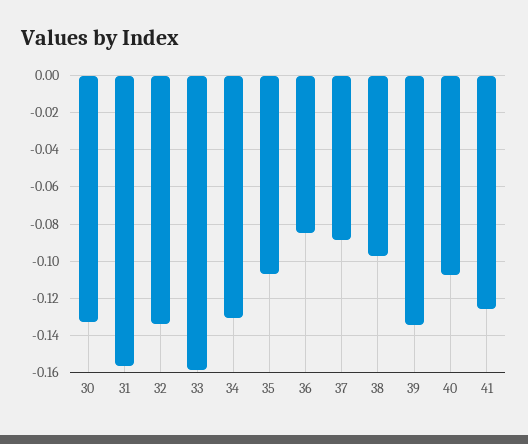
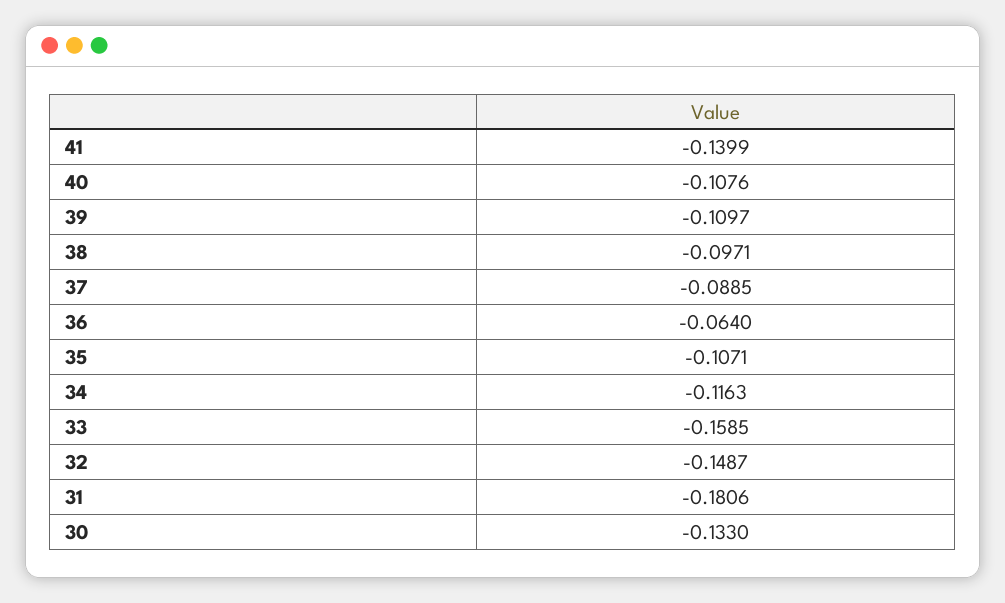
  {
    "30": -0.133,
-   "31": -0.155,
+   "31": -0.1806,
-   "32": -0.135,
+   "32": -0.1487,
    "33": -0.1585,
-   "34": -0.13,
+   "34": -0.1163,
    "35": -0.1071,
-   "36": -0.085,
+   "36": -0.064,
    "37": -0.0885,
    "38": -0.0971,
-   "39": -0.135,
+   "39": -0.1097,
    "40": -0.1076,
-   "41": -0.125
+   "41": -0.1399
  }

